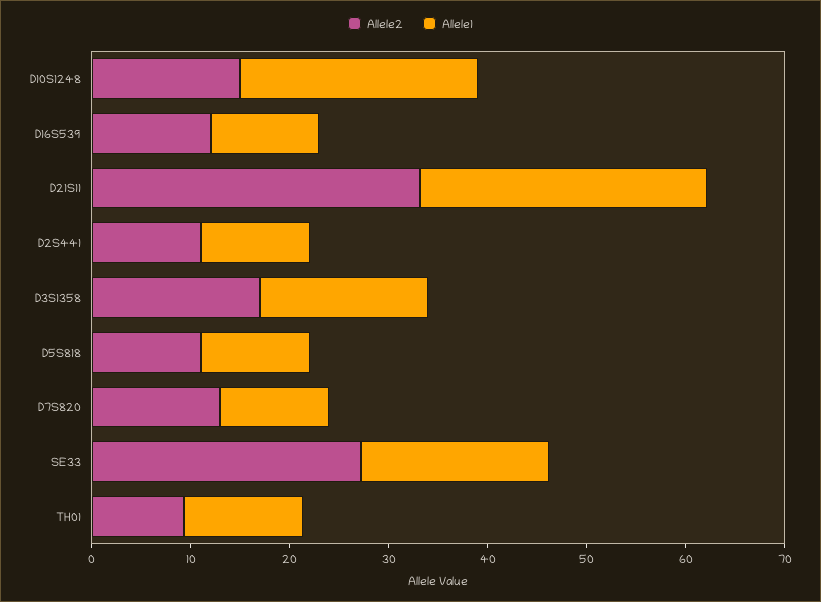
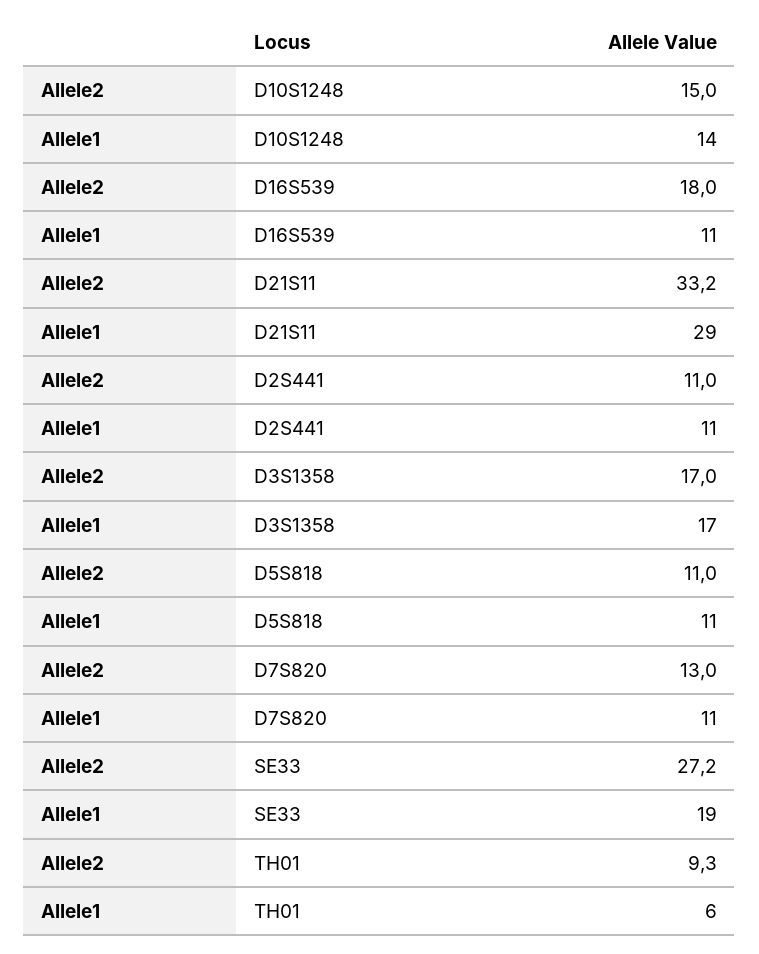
  {
    "Allele2": {
      "D10S1248": 15,
-     "D16S539": 12,
+     "D16S539": 18,
      "D21S11": 33.2,
      "D2S441": 11,
      "D3S1358": 17,
      "D5S818": 11,
      "D7S820": 13,
      "SE33": 27.2,
      "TH01": 9.3
    },
    "Allele1": {
-     "D10S1248": 24,
+     "D10S1248": 14,
      "D16S539": 11,
      "D21S11": 29,
      "D2S441": 11,
      "D3S1358": 17,
      "D5S818": 11,
      "D7S820": 11,
      "SE33": 19,
-     "TH01": 12
+     "TH01": 6
    }
  }

